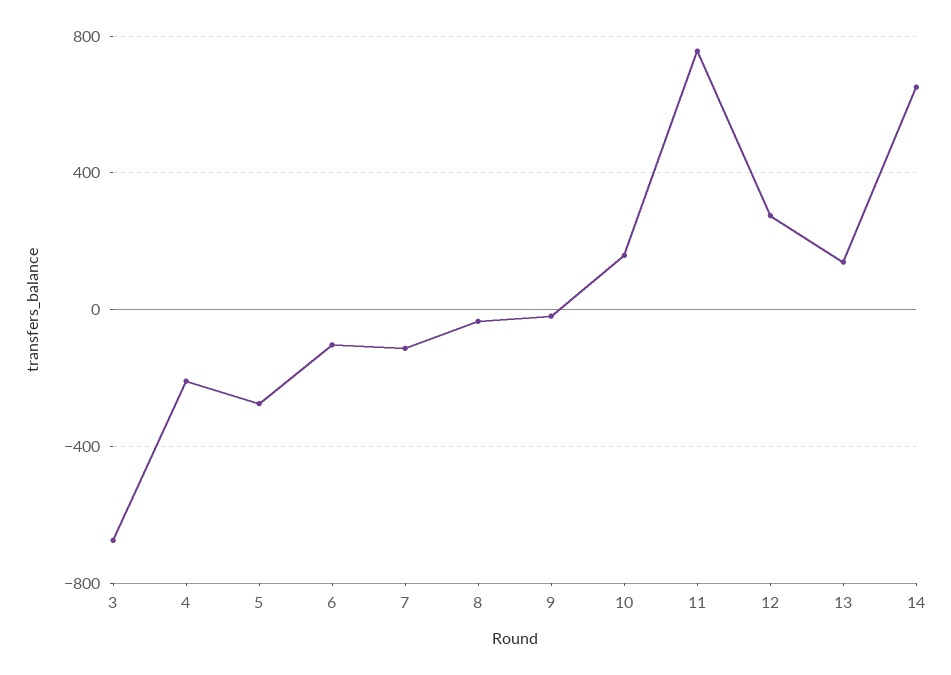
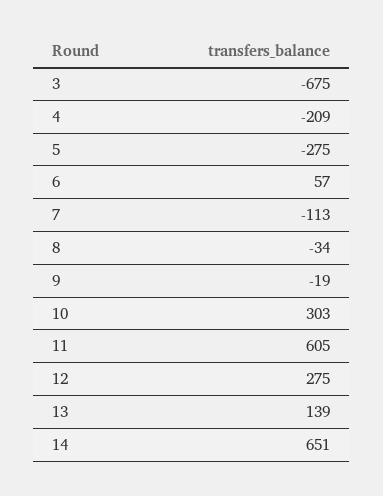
  {
    "3": -675,
    "4": -209,
    "5": -275,
-   "6": -100,
+   "6": 57,
    "7": -113,
    "8": -34,
    "9": -19,
-   "10": 150,
+   "10": 303,
-   "11": 750,
+   "11": 605,
    "12": 275,
    "13": 139,
    "14": 651
  }

